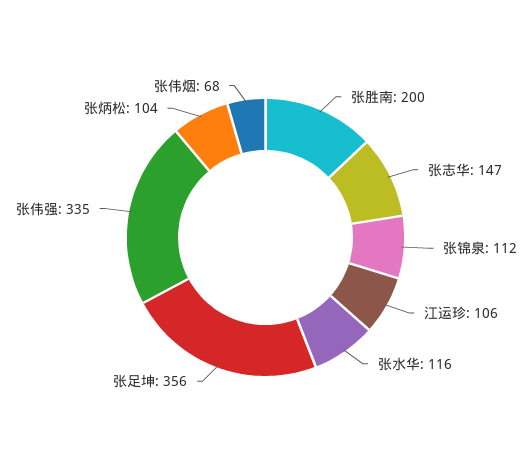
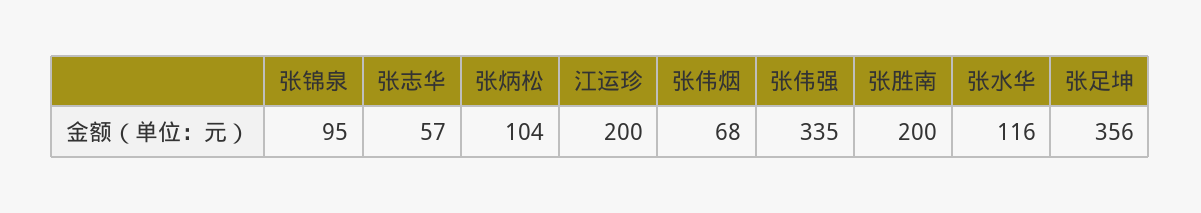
  {
    "张胜南": 200,
-   "张志华": 147,
+   "张志华": 57,
-   "张锦泉": 112,
+   "张锦泉": 95,
-   "江运珍": 106,
+   "江运珍": 200,
    "张水华": 116,
    "张足坤": 356,
    "张伟强": 335,
    "张炳松": 104,
    "张伟烟": 68
  }

